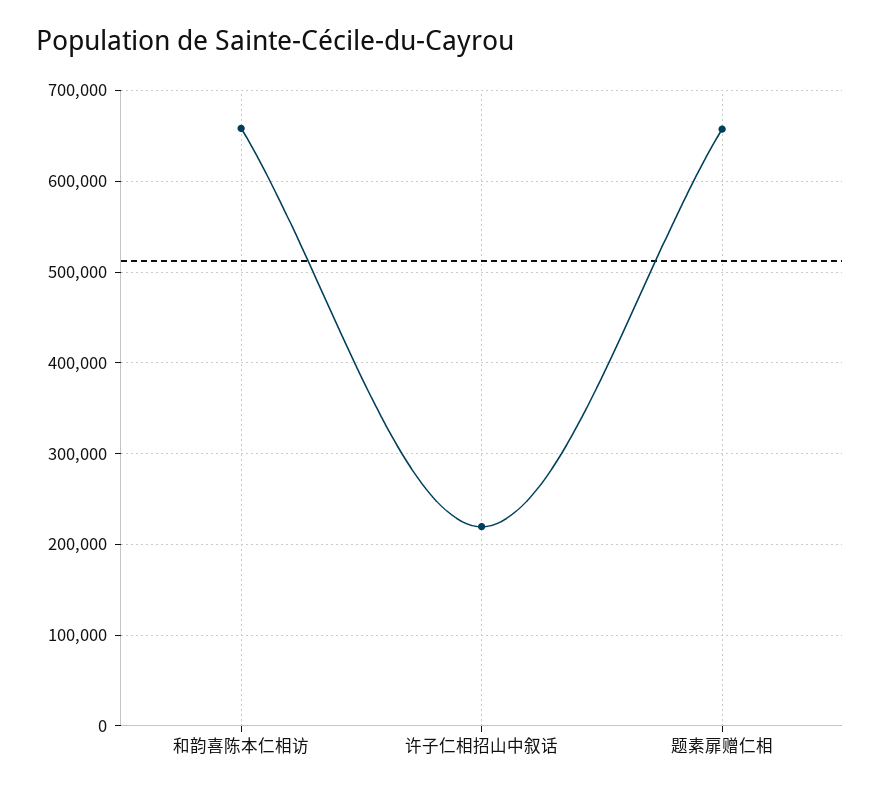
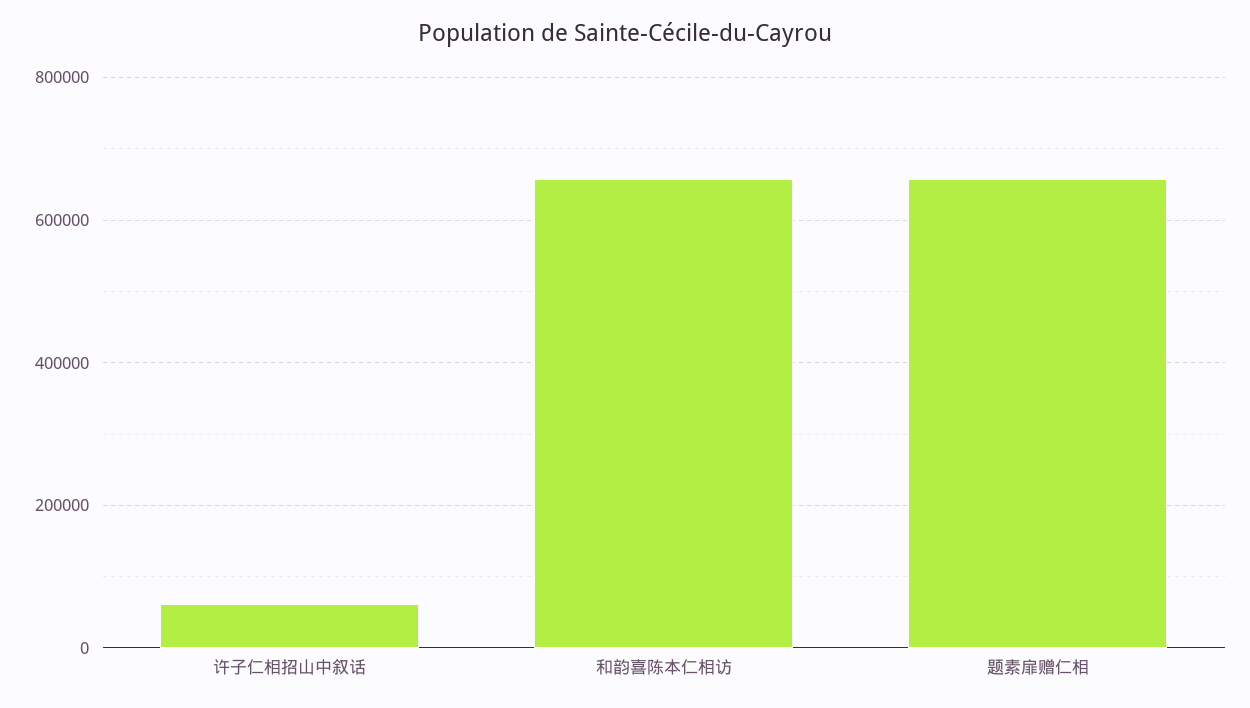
  {
    "和韵喜陈本仁相访": 660000,
-   "许子仁相招山中叙话": 220000,
+   "许子仁相招山中叙话": 60000,
    "题素扉赠仁相": 660000
  }

